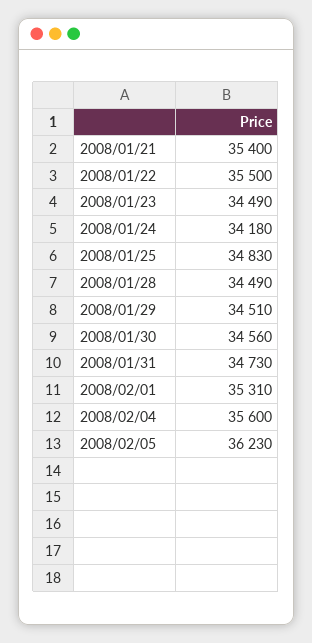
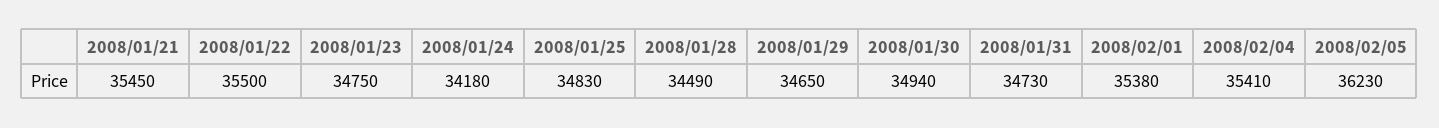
  {
-   "2008/01/21": 35400,
+   "2008/01/21": 35450,
    "2008/01/22": 35500,
-   "2008/01/23": 34490,
+   "2008/01/23": 34750,
    "2008/01/24": 34180,
    "2008/01/25": 34830,
    "2008/01/28": 34490,
-   "2008/01/29": 34510,
+   "2008/01/29": 34650,
-   "2008/01/30": 34560,
+   "2008/01/30": 34940,
    "2008/01/31": 34730,
-   "2008/02/01": 35310,
+   "2008/02/01": 35380,
-   "2008/02/04": 35600,
+   "2008/02/04": 35410,
    "2008/02/05": 36230
  }

